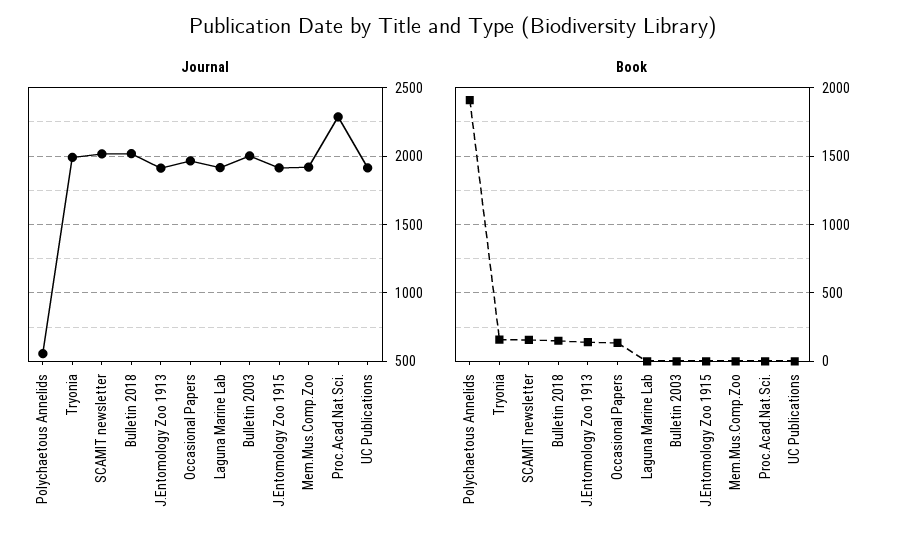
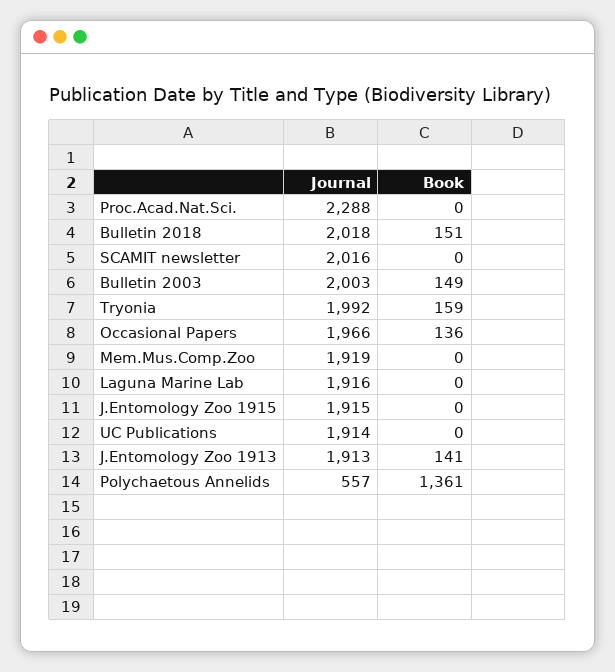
  {
    "Journal": {
      "Polychaetous Annelids": 557,
      "Tryonia": 1992,
      "SCAMIT newsletter": 2016,
      "Bulletin 2018": 2018,
      "J.Entomology Zoo 1913": 1913,
      "Occasional Papers": 1966,
      "Laguna Marine Lab": 1916,
      "Bulletin 2003": 2003,
      "J.Entomology Zoo 1915": 1915,
      "Mem.Mus.Comp.Zoo": 1919,
      "Proc.Acad.Nat.Sci.": 2288,
      "UC Publications": 1914
    },
    "Book": {
-     "Polychaetous Annelids": 1900,
+     "Polychaetous Annelids": 1361,
      "Tryonia": 159,
-     "SCAMIT newsletter": 150,
+     "SCAMIT newsletter": 0,
      "Bulletin 2018": 151,
      "J.Entomology Zoo 1913": 141,
      "Occasional Papers": 136,
      "Laguna Marine Lab": 0,
-     "Bulletin 2003": 0,
+     "Bulletin 2003": 149,
      "J.Entomology Zoo 1915": 0,
      "Mem.Mus.Comp.Zoo": 0,
      "Proc.Acad.Nat.Sci.": 0,
      "UC Publications": 0
    }
  }

